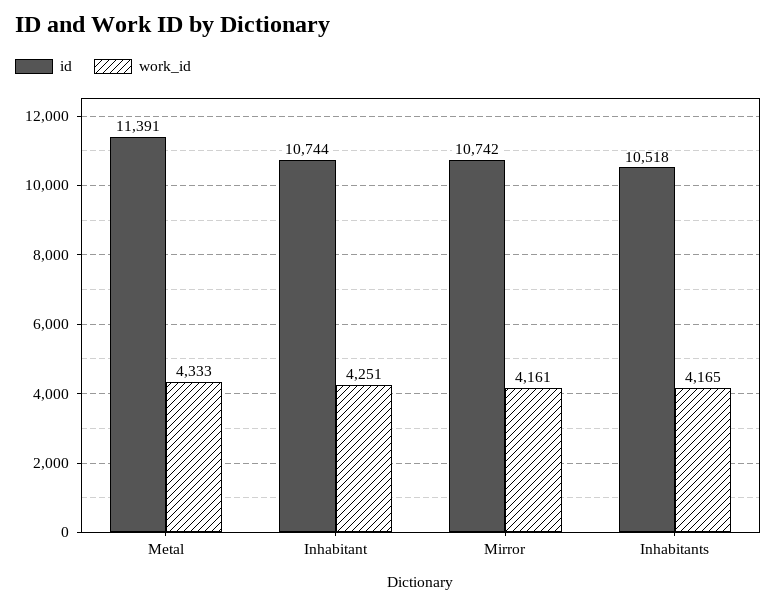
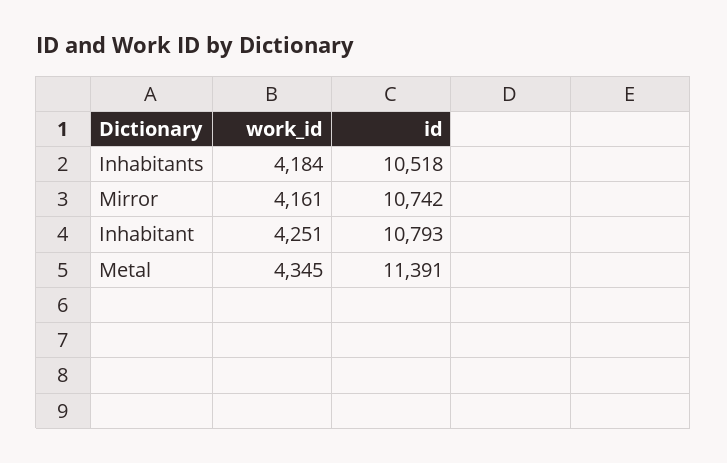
  {
    "id": {
      "Metal": 11391,
-     "Inhabitant": 10744,
+     "Inhabitant": 10793,
      "Mirror": 10742,
      "Inhabitants": 10518
    },
    "work_id": {
-     "Metal": 4333,
+     "Metal": 4345,
      "Inhabitant": 4251,
      "Mirror": 4161,
-     "Inhabitants": 4165
+     "Inhabitants": 4184
    }
  }

